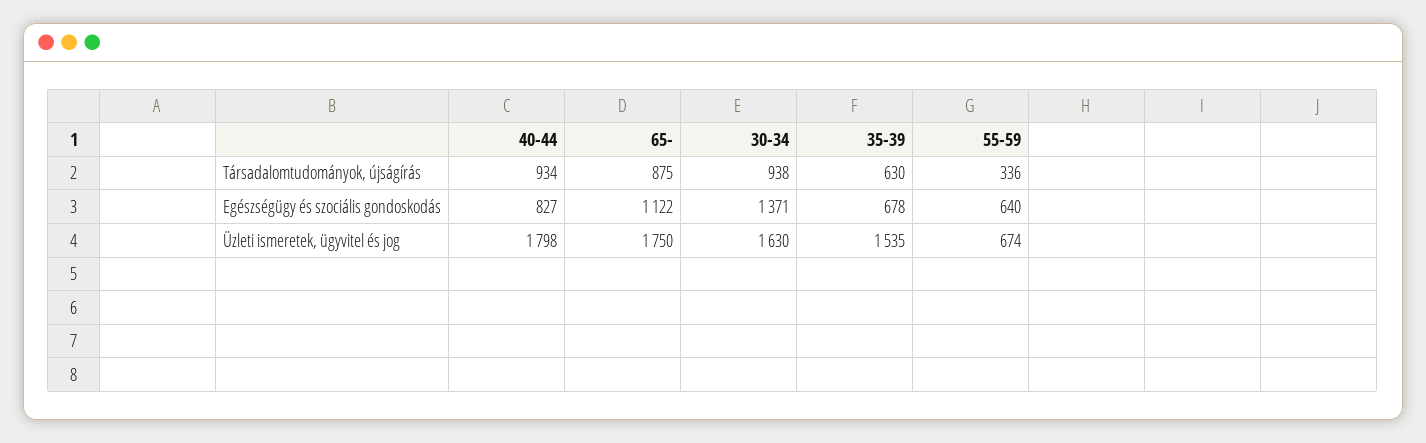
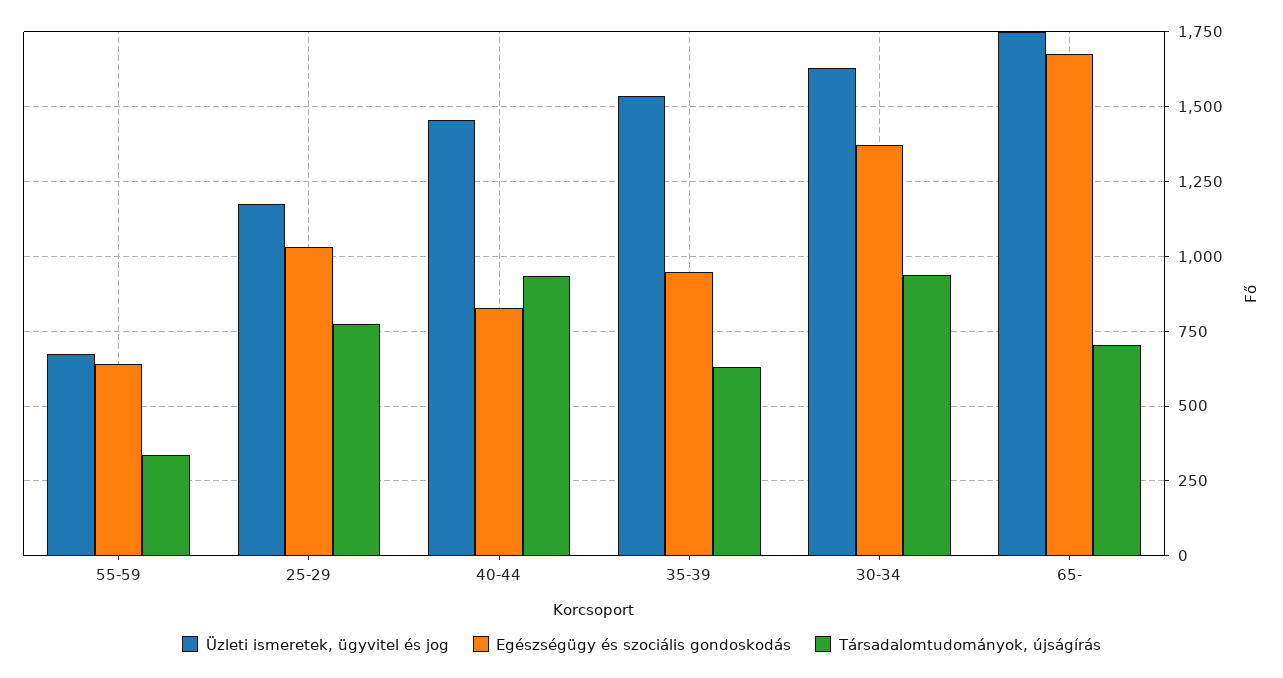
  {
    "Társadalomtudományok, újságírás": {
      "40-44": 934,
-     "65-": 875,
+     "65-": 700,
      "30-34": 938,
      "35-39": 630,
-     "55-59": 336
+     "55-59": 336,
+     "25-29": 775
    },
    "Egészségügy és szociális gondoskodás": {
      "40-44": 827,
-     "65-": 1122,
+     "65-": 1675,
      "30-34": 1371,
-     "35-39": 678,
+     "35-39": 950,
-     "55-59": 640
+     "55-59": 640,
+     "25-29": 1025
    },
    "Üzleti ismeretek, ügyvitel és jog": {
-     "40-44": 1798,
+     "40-44": 1450,
      "65-": 1750,
      "30-34": 1630,
      "35-39": 1535,
-     "55-59": 674
+     "55-59": 674,
+     "25-29": 1175
    }
  }

